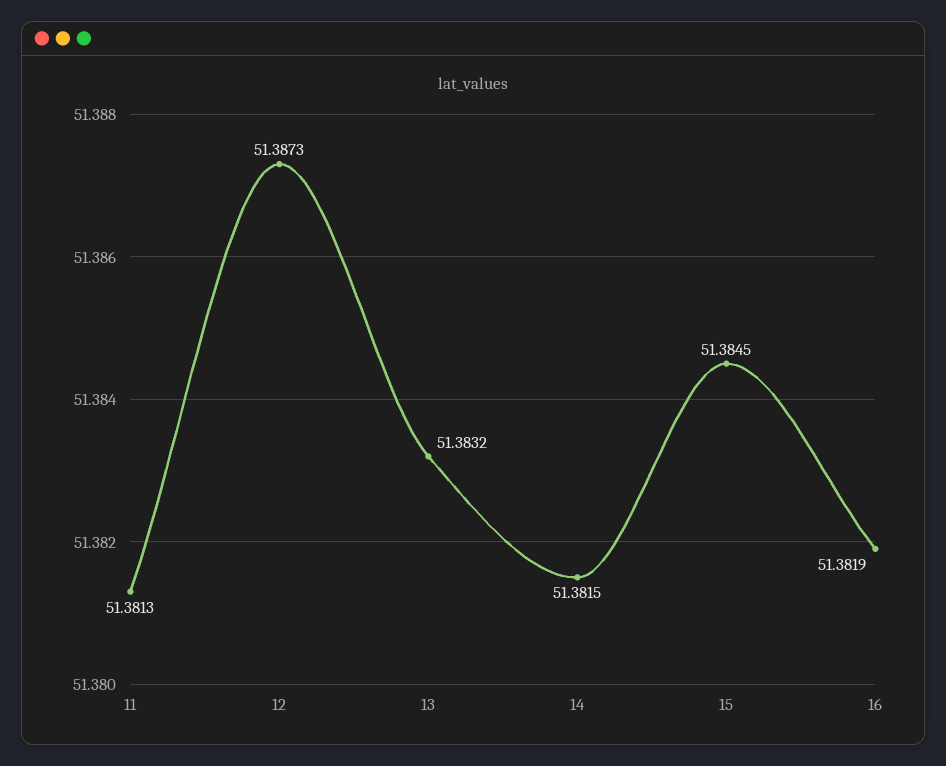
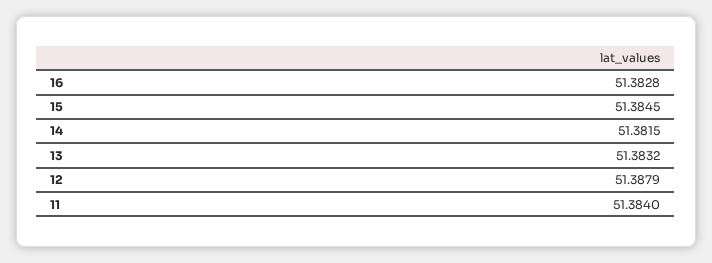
  {
-   "11": 51.3813,
+   "11": 51.384,
-   "12": 51.3873,
+   "12": 51.3879,
    "13": 51.3832,
    "14": 51.3815,
    "15": 51.3845,
-   "16": 51.3819
+   "16": 51.3828
  }

